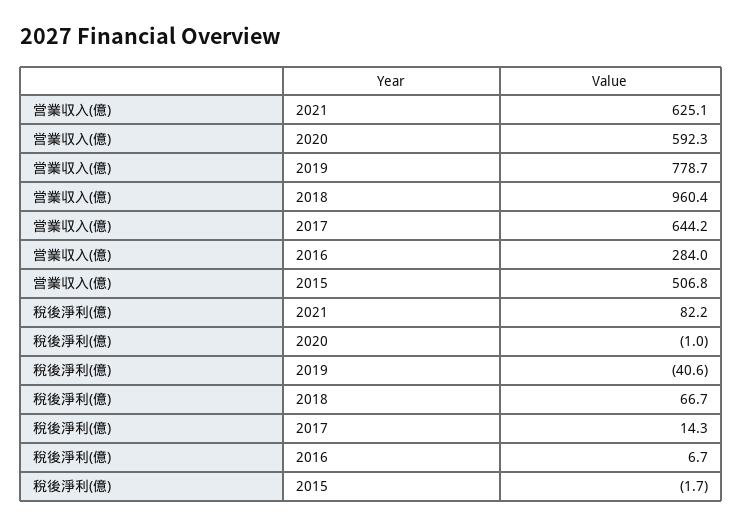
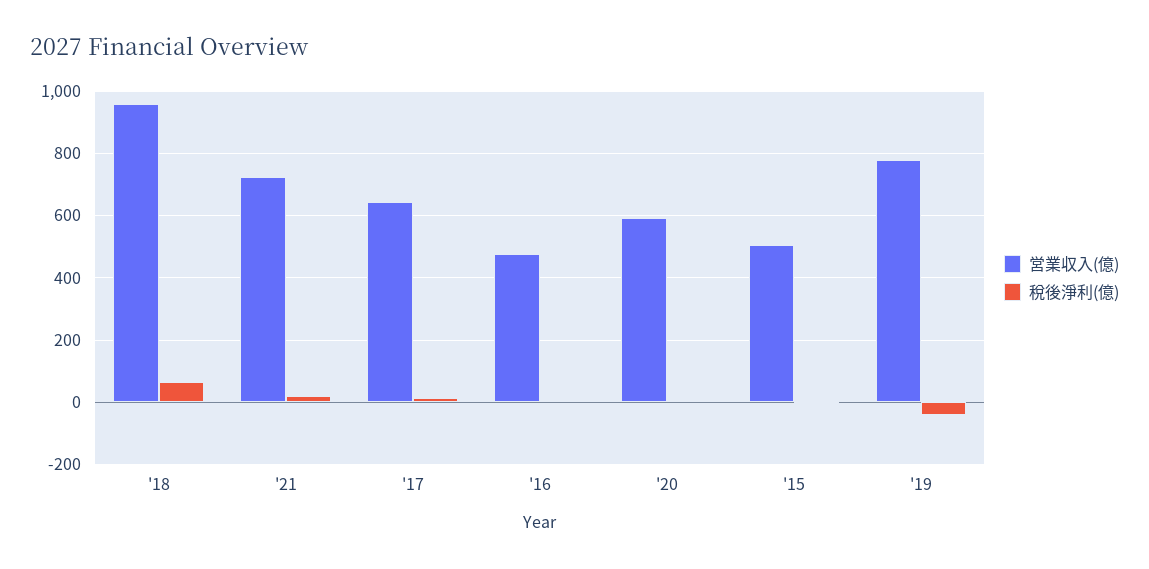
  {
    "営業収入(億)": {
-     "2021": 625.1,
+     "2021": 720,
      "2020": 592.3,
      "2019": 778.7,
      "2018": 960.4,
      "2017": 644.2,
-     "2016": 284,
+     "2016": 480,
      "2015": 506.8
    },
    "稅後淨利(億)": {
-     "2021": 82.2,
+     "2021": 20,
      "2020": -1,
      "2019": -40.6,
      "2018": 66.7,
      "2017": 14.3,
      "2016": 6.7,
      "2015": -1.7
    }
  }

